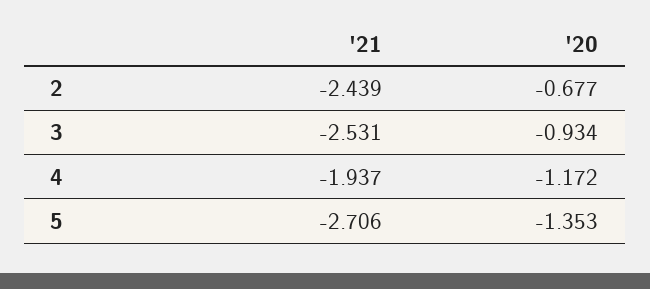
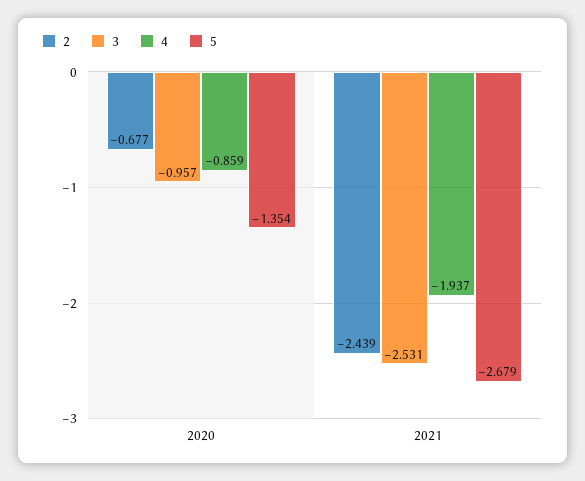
  {
    "2": {
      "'21": -2.439,
      "'20": -0.677
    },
    "3": {
      "'21": -2.531,
-     "'20": -0.934
+     "'20": -0.957
    },
    "4": {
      "'21": -1.937,
-     "'20": -1.172
+     "'20": -0.859
    },
    "5": {
-     "'21": -2.706,
+     "'21": -2.679,
-     "'20": -1.353
+     "'20": -1.354
    }
  }

